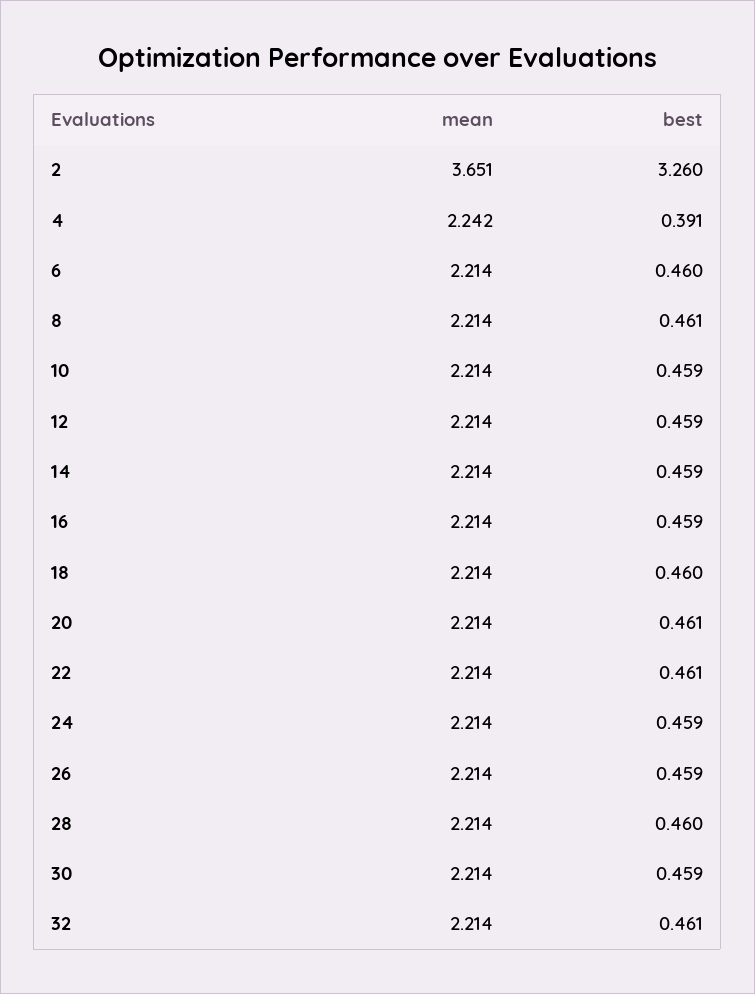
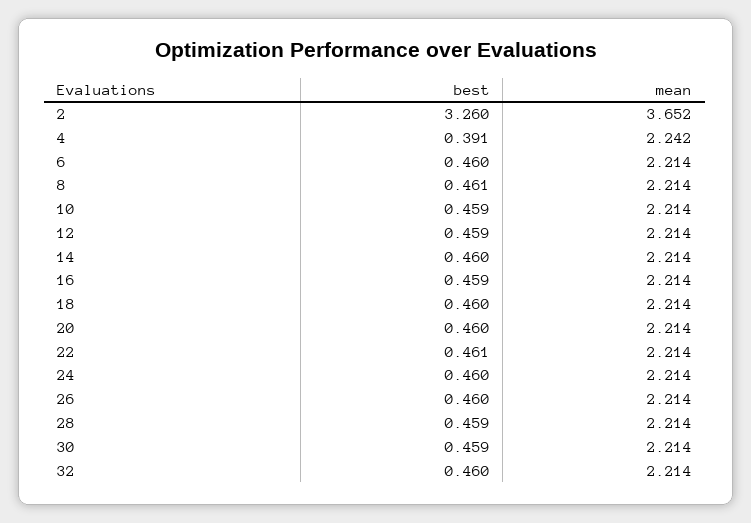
  {
    "mean": {
-     "2": 3.651,
+     "2": 3.652,
      "4": 2.242,
      "6": 2.214,
      "8": 2.214,
      "10": 2.214,
      "12": 2.214,
      "14": 2.214,
      "16": 2.214,
      "18": 2.214,
      "20": 2.214,
      "22": 2.214,
      "24": 2.214,
      "26": 2.214,
      "28": 2.214,
      "30": 2.214,
      "32": 2.214
    },
    "best": {
      "2": 3.26,
      "4": 0.391,
      "6": 0.46,
      "8": 0.461,
      "10": 0.459,
      "12": 0.459,
-     "14": 0.459,
+     "14": 0.46,
      "16": 0.459,
      "18": 0.46,
-     "20": 0.461,
+     "20": 0.46,
      "22": 0.461,
-     "24": 0.459,
+     "24": 0.46,
-     "26": 0.459,
+     "26": 0.46,
-     "28": 0.46,
+     "28": 0.459,
      "30": 0.459,
-     "32": 0.461
+     "32": 0.46
    }
  }

